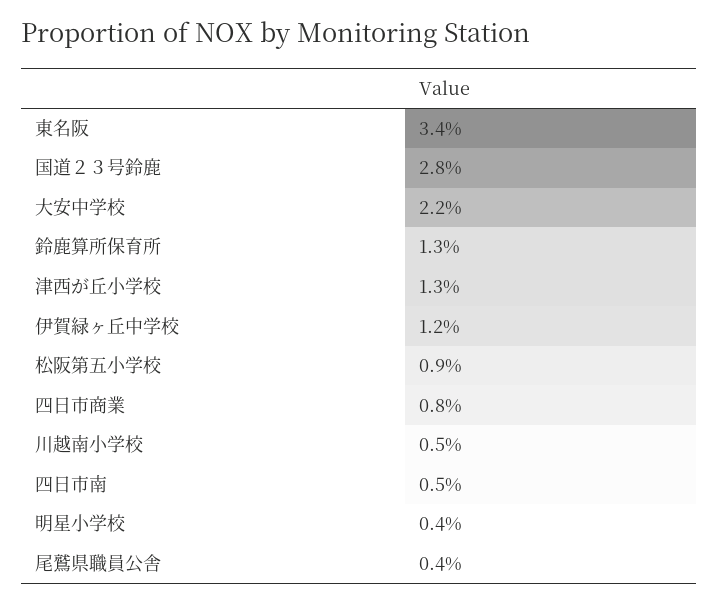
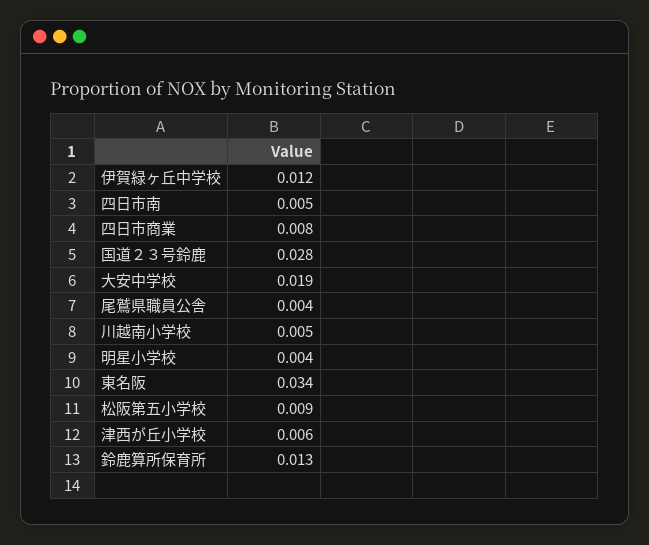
  {
    "東名阪": 0.034,
    "国道２３号鈴鹿": 0.028,
-   "大安中学校": 0.022,
+   "大安中学校": 0.019,
    "鈴鹿算所保育所": 0.013,
-   "津西が丘小学校": 0.013,
+   "津西が丘小学校": 0.006,
    "伊賀緑ヶ丘中学校": 0.012,
    "松阪第五小学校": 0.009,
    "四日市商業": 0.008,
    "川越南小学校": 0.005,
    "四日市南": 0.005,
    "明星小学校": 0.004,
    "尾鷲県職員公舎": 0.004
  }

